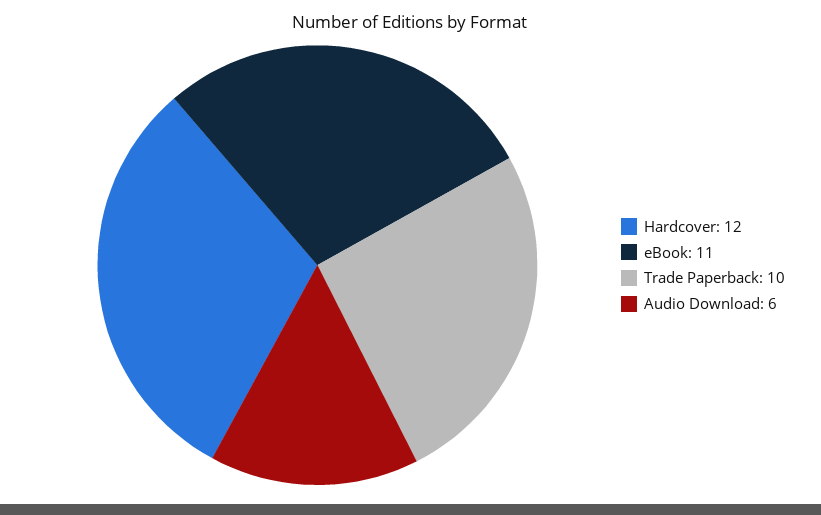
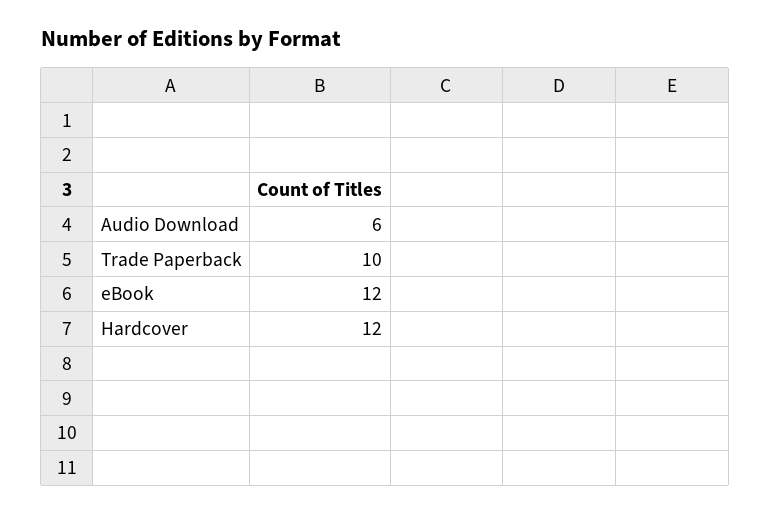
  {
    "Hardcover": 12,
-   "eBook": 11,
+   "eBook": 12,
    "Trade Paperback": 10,
    "Audio Download": 6
  }

